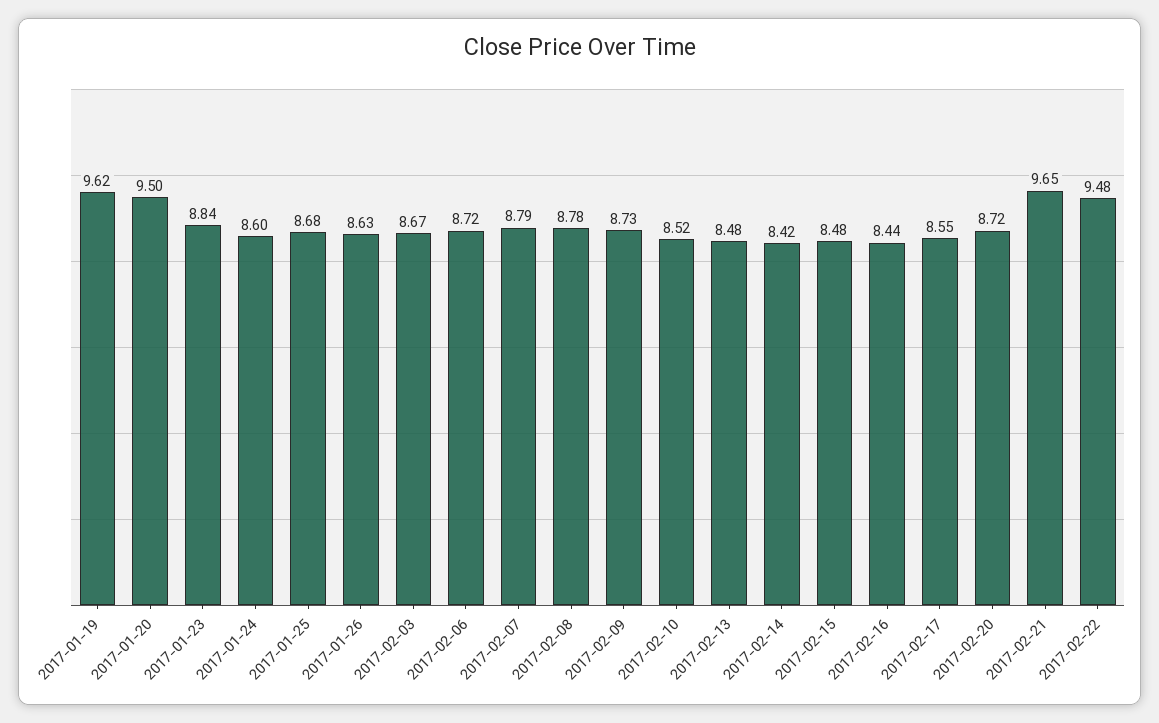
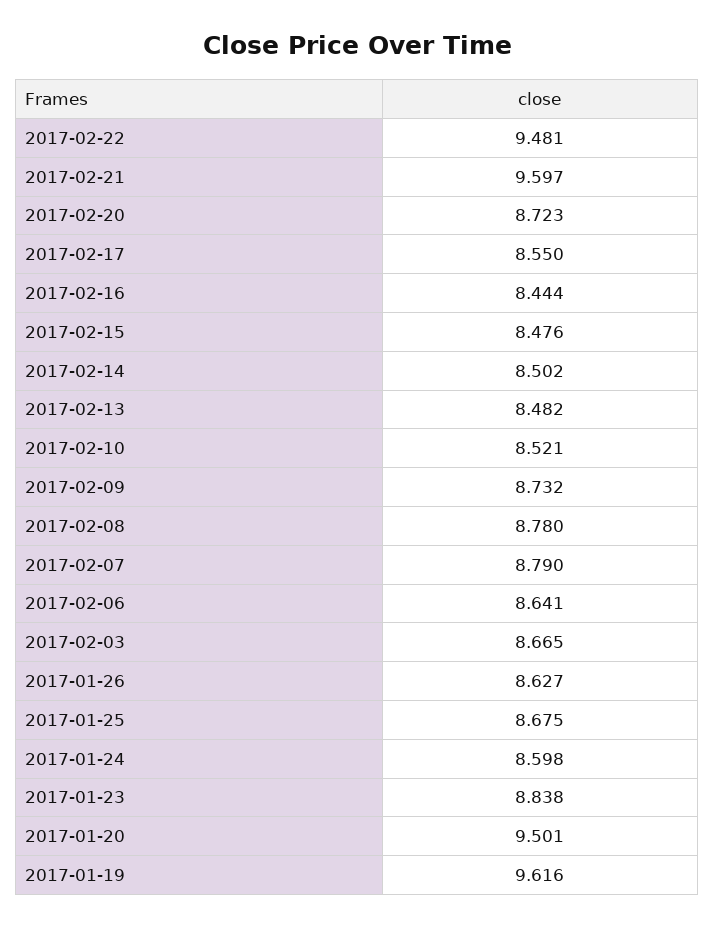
  {
    "2017-01-19": 9.616,
    "2017-01-20": 9.501,
    "2017-01-23": 8.838,
    "2017-01-24": 8.598,
    "2017-01-25": 8.675,
    "2017-01-26": 8.627,
    "2017-02-03": 8.665,
-   "2017-02-06": 8.72,
+   "2017-02-06": 8.641,
    "2017-02-07": 8.79,
    "2017-02-08": 8.78,
    "2017-02-09": 8.732,
    "2017-02-10": 8.521,
    "2017-02-13": 8.482,
-   "2017-02-14": 8.42,
+   "2017-02-14": 8.502,
    "2017-02-15": 8.476,
    "2017-02-16": 8.444,
    "2017-02-17": 8.55,
    "2017-02-20": 8.723,
-   "2017-02-21": 9.65,
+   "2017-02-21": 9.597,
    "2017-02-22": 9.481
  }

